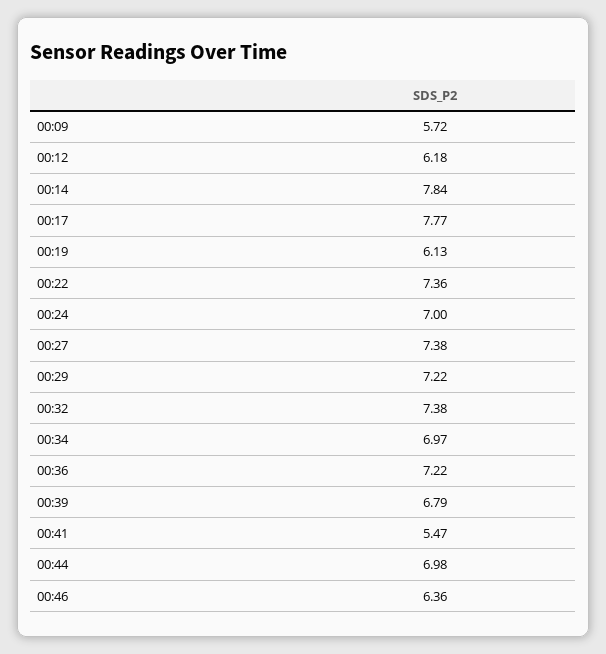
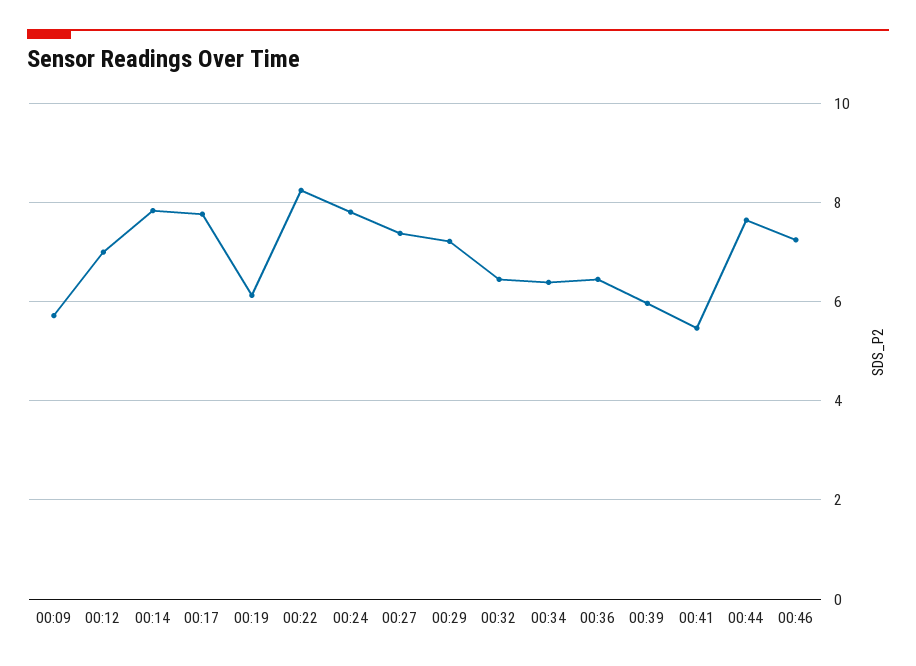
  {
    "00:09": 5.72,
-   "00:12": 6.18,
+   "00:12": 7,
    "00:14": 7.84,
    "00:17": 7.77,
    "00:19": 6.13,
-   "00:22": 7.36,
+   "00:22": 8.2,
-   "00:24": 7,
+   "00:24": 7.8,
    "00:27": 7.38,
    "00:29": 7.22,
-   "00:32": 7.38,
+   "00:32": 6.4,
-   "00:34": 6.97,
+   "00:34": 6.4,
-   "00:36": 7.22,
+   "00:36": 6.4,
-   "00:39": 6.79,
+   "00:39": 6,
    "00:41": 5.47,
-   "00:44": 6.98,
+   "00:44": 7.6,
-   "00:46": 6.36
+   "00:46": 7.2
  }

